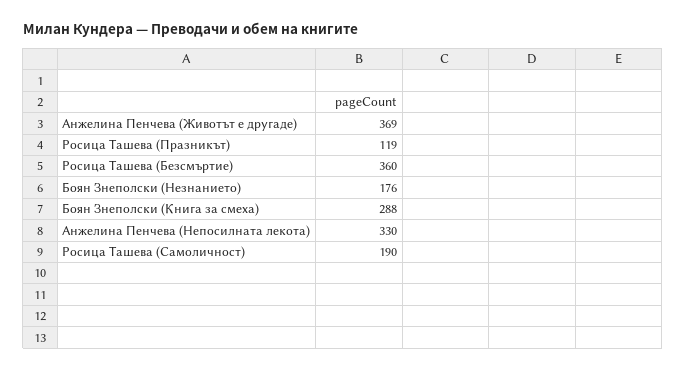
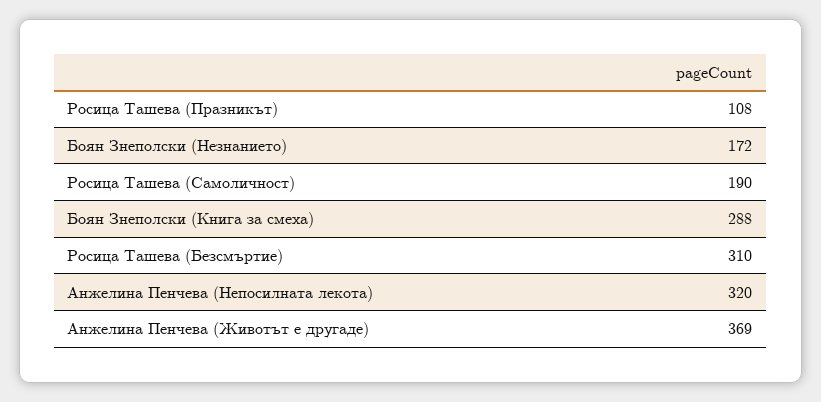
  {
    "Анжелина Пенчева (Животът е другаде)": 369,
-   "Росица Ташева (Празникът)": 119,
+   "Росица Ташева (Празникът)": 108,
-   "Росица Ташева (Безсмъртие)": 360,
+   "Росица Ташева (Безсмъртие)": 310,
-   "Боян Знеполски (Незнанието)": 176,
+   "Боян Знеполски (Незнанието)": 172,
    "Боян Знеполски (Книга за смеха)": 288,
-   "Анжелина Пенчева (Непосилната лекота)": 330,
+   "Анжелина Пенчева (Непосилната лекота)": 320,
    "Росица Ташева (Самоличност)": 190
  }

